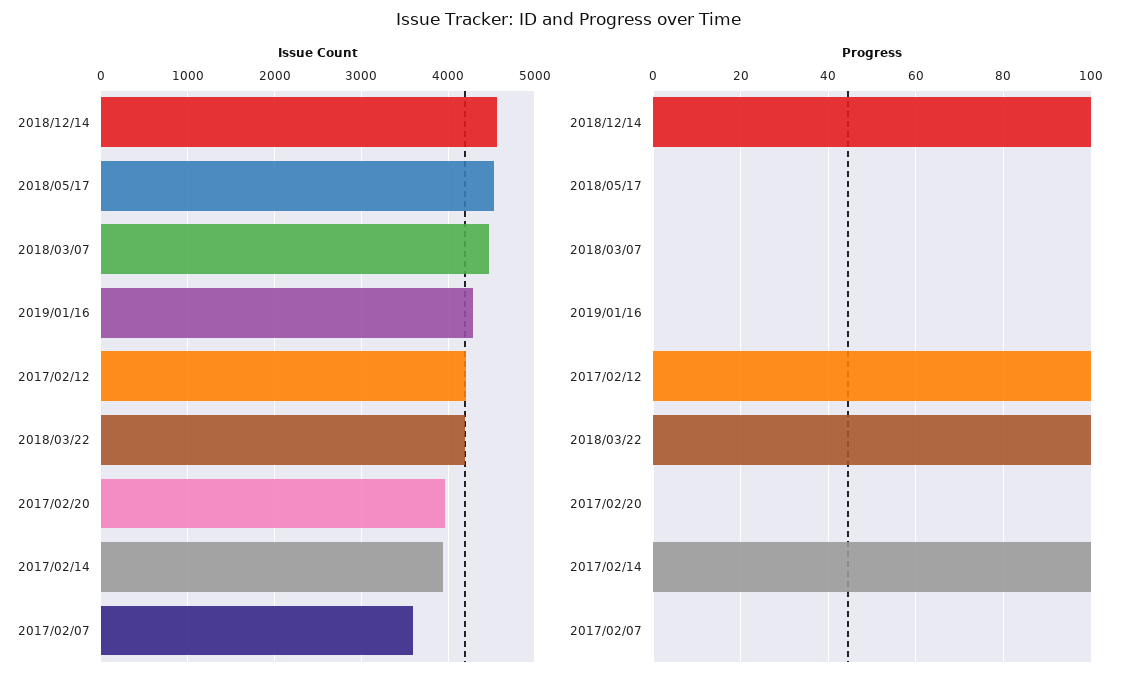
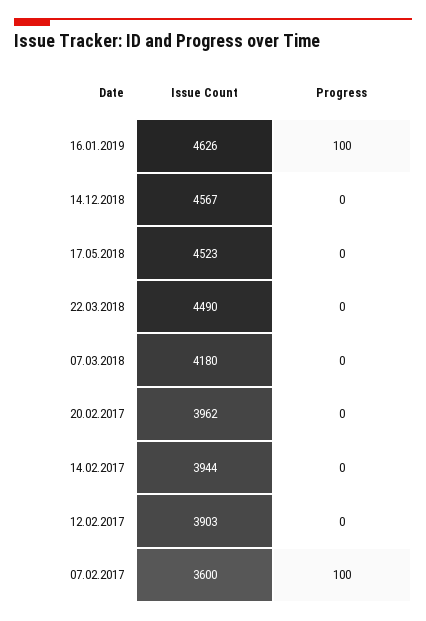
  {
    "Issue Count": {
      "2018/12/14": 4567,
      "2018/05/17": 4523,
-     "2018/03/07": 4500,
+     "2018/03/07": 4180,
-     "2019/01/16": 4300,
+     "2019/01/16": 4626,
-     "2017/02/12": 4200,
+     "2017/02/12": 3903,
-     "2018/03/22": 4200,
+     "2018/03/22": 4490,
      "2017/02/20": 3962,
      "2017/02/14": 3944,
      "2017/02/07": 3600
    },
    "Progress": {
-     "2018/12/14": 100,
+     "2018/12/14": 0,
      "2018/05/17": 0,
      "2018/03/07": 0,
-     "2019/01/16": 0,
+     "2019/01/16": 100,
-     "2017/02/12": 100,
+     "2017/02/12": 0,
-     "2018/03/22": 100,
+     "2018/03/22": 0,
      "2017/02/20": 0,
-     "2017/02/14": 100,
+     "2017/02/14": 0,
-     "2017/02/07": 0
+     "2017/02/07": 100
    }
  }

